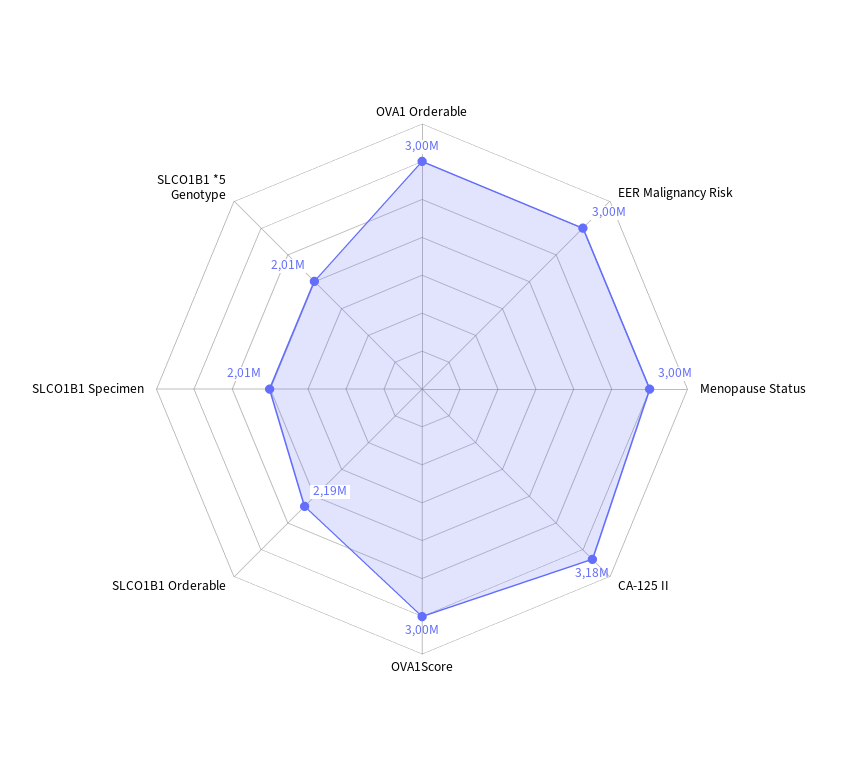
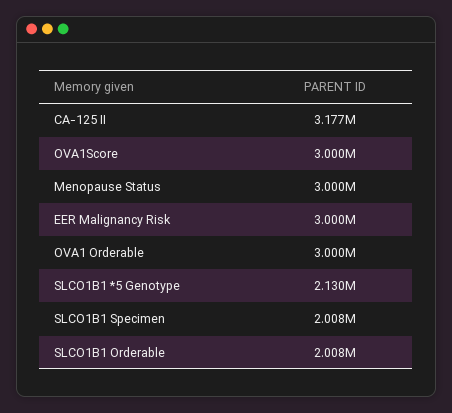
  {
    "OVA1 Orderable": 3000000,
    "EER Malignancy Risk": 3000000,
    "Menopause Status": 3000000,
    "CA-125 II": 3177000,
    "OVA1Score": 3000000,
-   "SLCO1B1 Orderable": 2190000,
+   "SLCO1B1 Orderable": 2008000,
    "SLCO1B1 Specimen": 2008000,
-   "SLCO1B1 *5 Genotype": 2010000
+   "SLCO1B1 *5 Genotype": 2130000
  }

